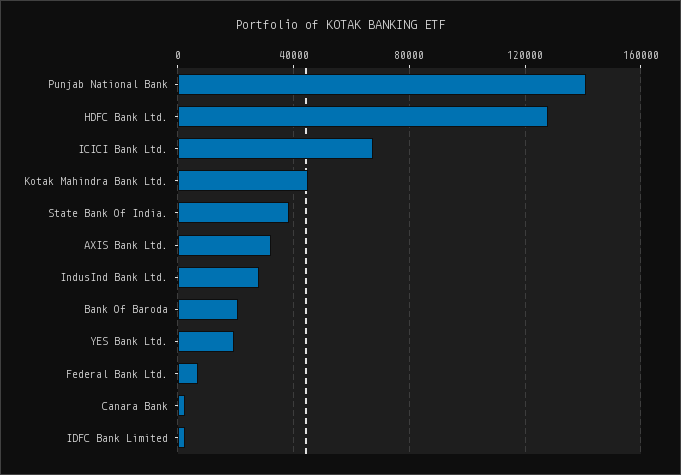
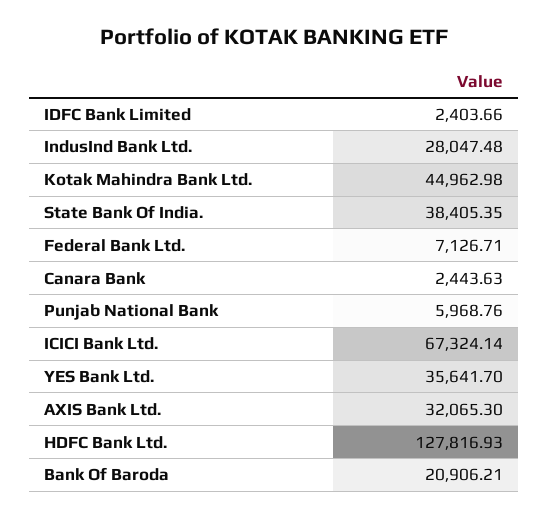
  {
-   "Punjab National Bank": 140000,
+   "Punjab National Bank": 5968.76,
    "HDFC Bank Ltd.": 127816.93,
    "ICICI Bank Ltd.": 67324.14,
    "Kotak Mahindra Bank Ltd.": 44962.98,
    "State Bank Of India.": 38405.35,
    "AXIS Bank Ltd.": 32065.3,
    "IndusInd Bank Ltd.": 28047.48,
    "Bank Of Baroda": 20906.21,
-   "YES Bank Ltd.": 20000,
+   "YES Bank Ltd.": 35641.7,
    "Federal Bank Ltd.": 7126.71,
    "Canara Bank": 2443.63,
    "IDFC Bank Limited": 2403.66
  }

